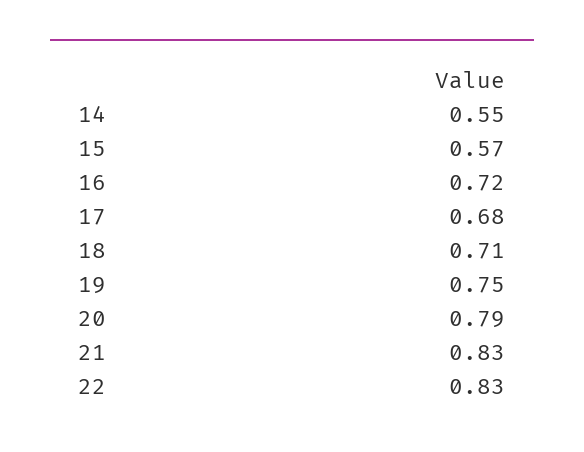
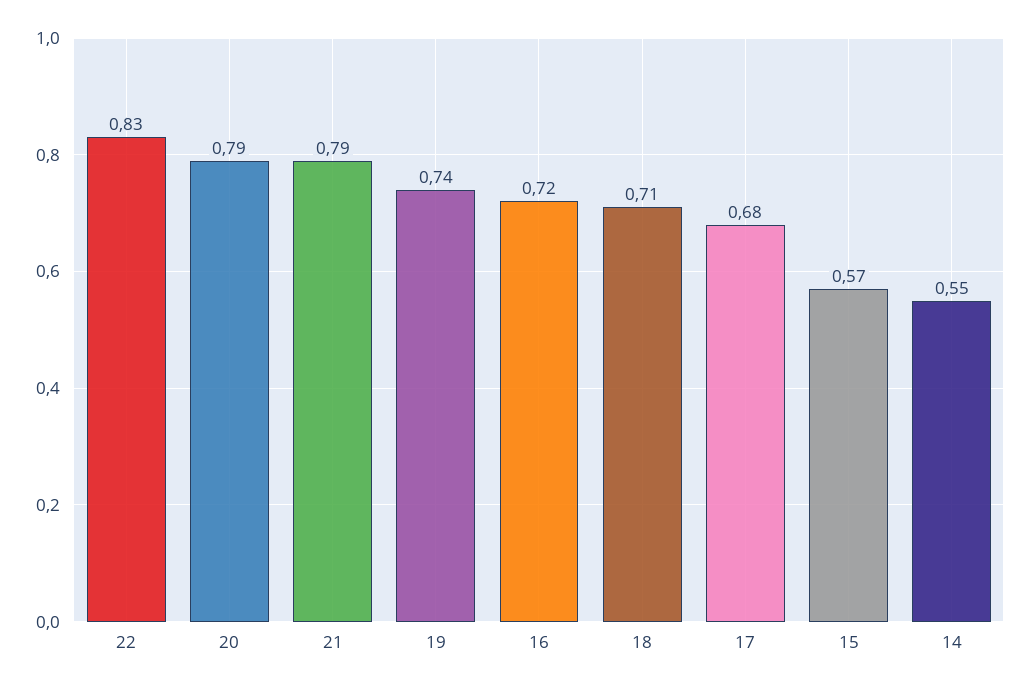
  {
    "14": 0.55,
    "15": 0.57,
    "16": 0.72,
    "17": 0.68,
    "18": 0.71,
-   "19": 0.75,
+   "19": 0.74,
    "20": 0.79,
-   "21": 0.83,
+   "21": 0.79,
    "22": 0.83
  }

